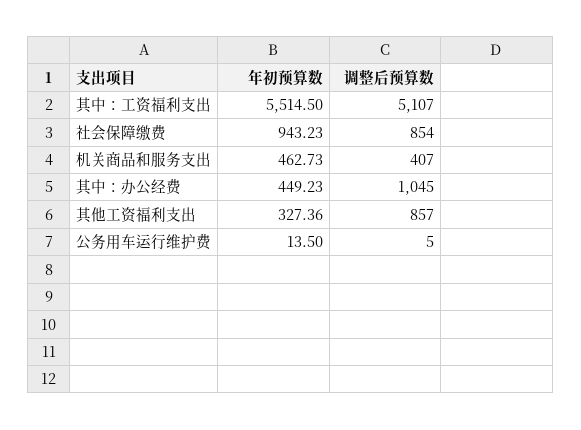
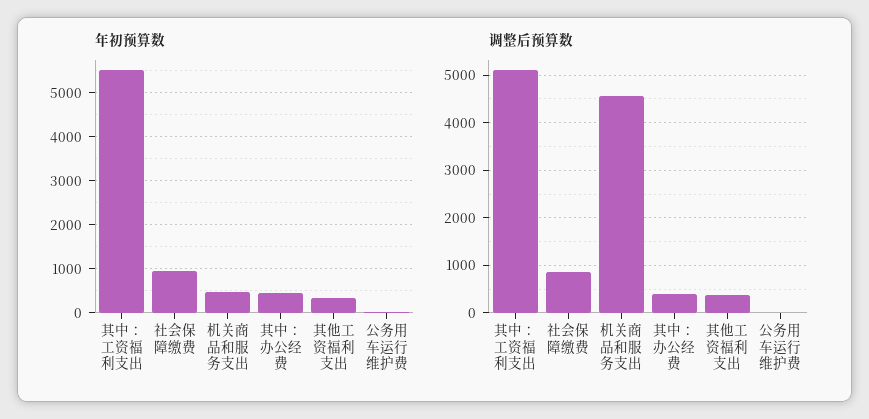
  {
    "年初预算数": {
      "其中：工资福利支出": 5514.5,
      "社会保障缴费": 943.23,
      "机关商品和服务支出": 462.73,
      "其中：办公经费": 449.23,
      "其他工资福利支出": 327.36,
      "公务用车运行维护费": 13.5
    },
    "调整后预算数": {
      "其中：工资福利支出": 5107,
      "社会保障缴费": 854,
-     "机关商品和服务支出": 407,
+     "机关商品和服务支出": 4600,
-     "其中：办公经费": 1045,
+     "其中：办公经费": 400,
-     "其他工资福利支出": 857,
+     "其他工资福利支出": 400,
      "公务用车运行维护费": 5
    }
  }

